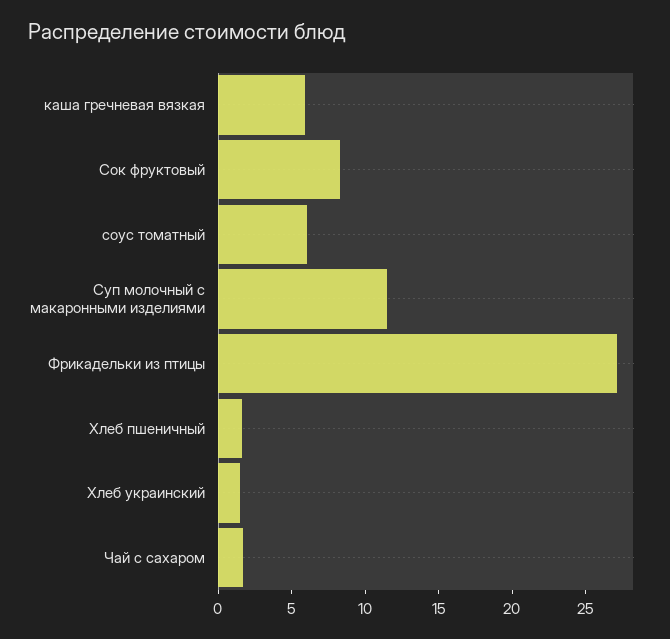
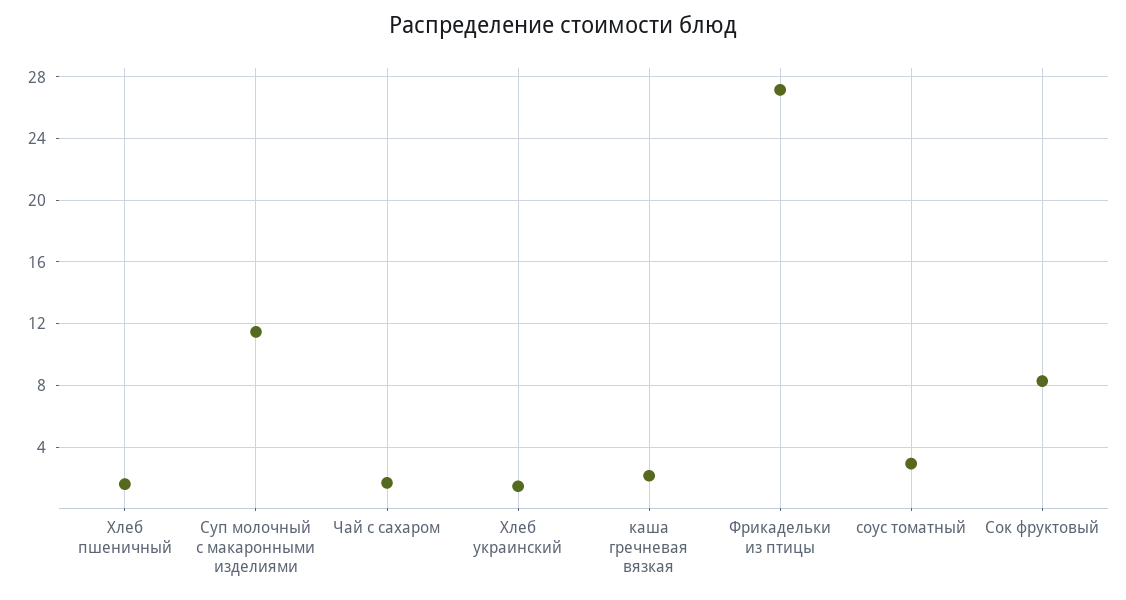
  {
-   "каша гречневая вязкая": 6,
+   "каша гречневая вязкая": 2,
    "Сок фруктовый": 8.5,
-   "соус томатный": 6,
+   "соус томатный": 3,
    "Суп молочный с макаронными изделиями": 11.5,
    "Фрикадельки из птицы": 27,
    "Хлеб пшеничный": 1.5,
    "Хлеб украинский": 1.5,
    "Чай с сахаром": 1.5
  }

